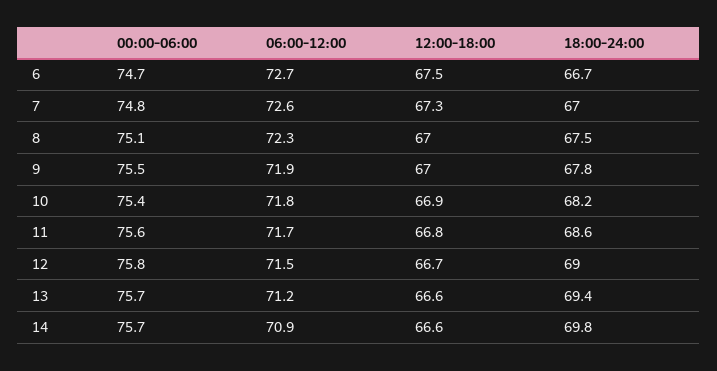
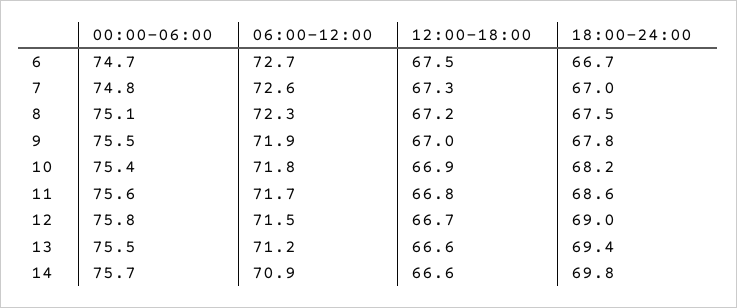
  {
    "00:00-06:00": {
      "6": 74.7,
      "7": 74.8,
      "8": 75.1,
      "9": 75.5,
      "10": 75.4,
      "11": 75.6,
      "12": 75.8,
-     "13": 75.7,
+     "13": 75.5,
      "14": 75.7
    },
    "06:00-12:00": {
      "6": 72.7,
      "7": 72.6,
      "8": 72.3,
      "9": 71.9,
      "10": 71.8,
      "11": 71.7,
      "12": 71.5,
      "13": 71.2,
      "14": 70.9
    },
    "12:00-18:00": {
      "6": 67.5,
      "7": 67.3,
-     "8": 67,
+     "8": 67.2,
      "9": 67,
      "10": 66.9,
      "11": 66.8,
      "12": 66.7,
      "13": 66.6,
      "14": 66.6
    },
    "18:00-24:00": {
      "6": 66.7,
      "7": 67,
      "8": 67.5,
      "9": 67.8,
      "10": 68.2,
      "11": 68.6,
      "12": 69,
      "13": 69.4,
      "14": 69.8
    }
  }

